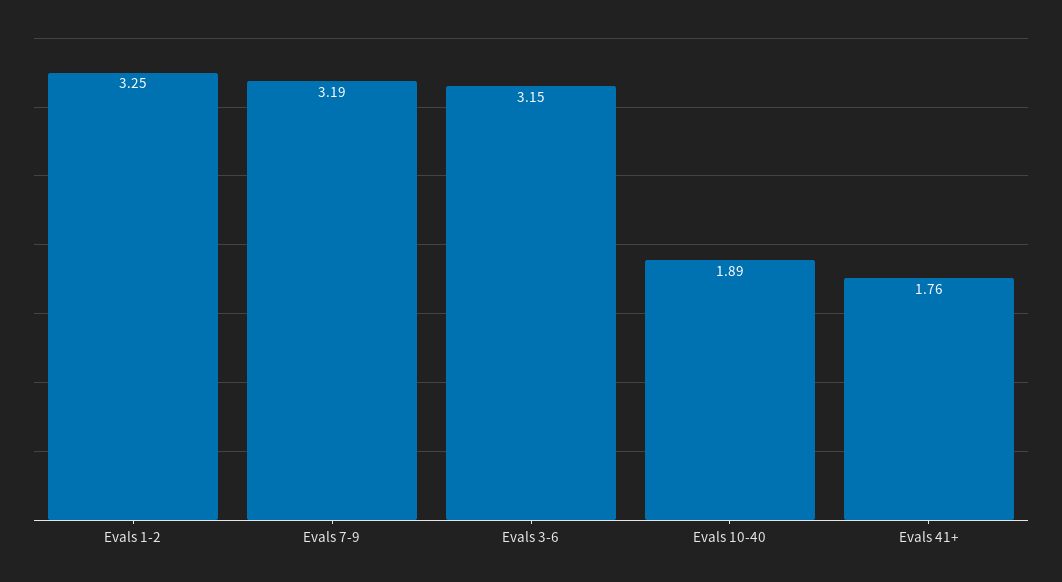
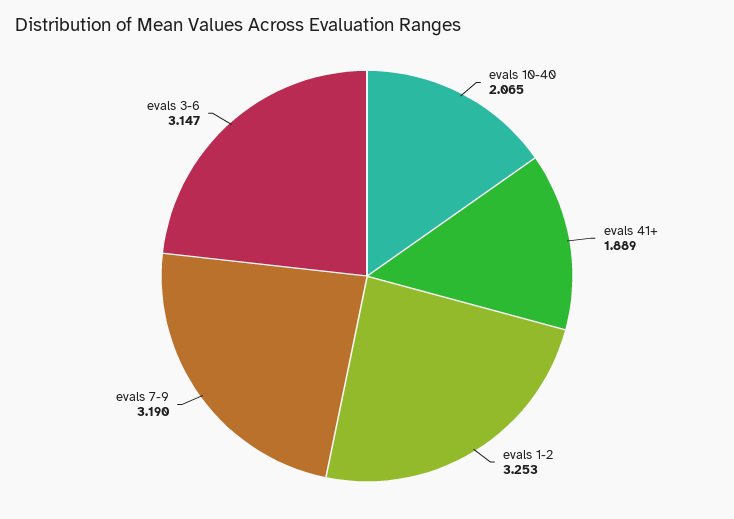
  {
    "Evals 1-2": 3.253,
    "Evals 7-9": 3.19,
    "Evals 3-6": 3.147,
-   "Evals 10-40": 1.89,
+   "Evals 10-40": 2.065,
-   "Evals 41+": 1.76
+   "Evals 41+": 1.889
  }

